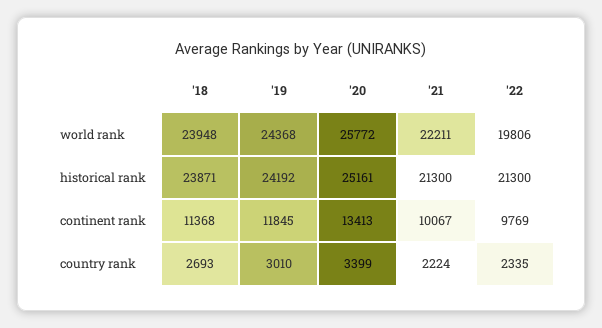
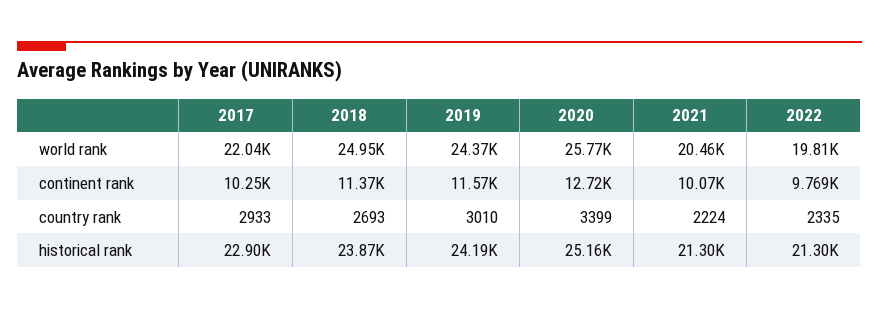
  {
    "'18": {
-     "world rank": 23948,
+     "world rank": 24950,
      "historical rank": 23871,
      "continent rank": 11368,
      "country rank": 2693
    },
    "'19": {
      "world rank": 24368,
      "historical rank": 24192,
-     "continent rank": 11845,
+     "continent rank": 11570,
      "country rank": 3010
    },
    "'20": {
      "world rank": 25772,
      "historical rank": 25161,
-     "continent rank": 13413,
+     "continent rank": 12720,
      "country rank": 3399
    },
    "'21": {
-     "world rank": 22211,
+     "world rank": 20460,
      "historical rank": 21300,
      "continent rank": 10067,
      "country rank": 2224
    },
    "'22": {
      "world rank": 19806,
      "historical rank": 21300,
      "continent rank": 9769,
      "country rank": 2335
-   }
+   },
+   "2017": {
+     "world rank": 22040,
+     "continent rank": 10250,
+     "country rank": 2933,
+     "historical rank": 22900
+   }
  }

